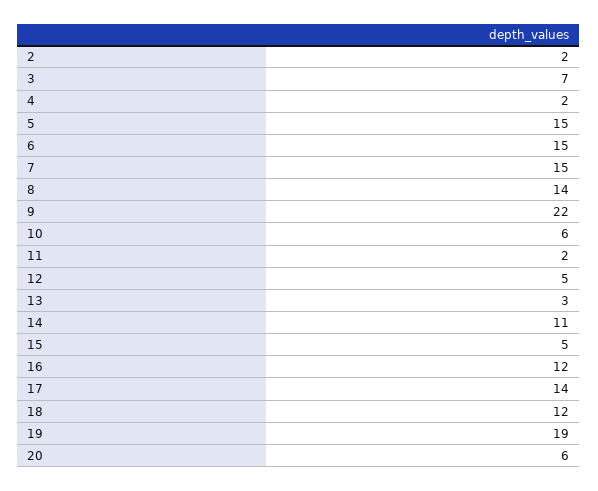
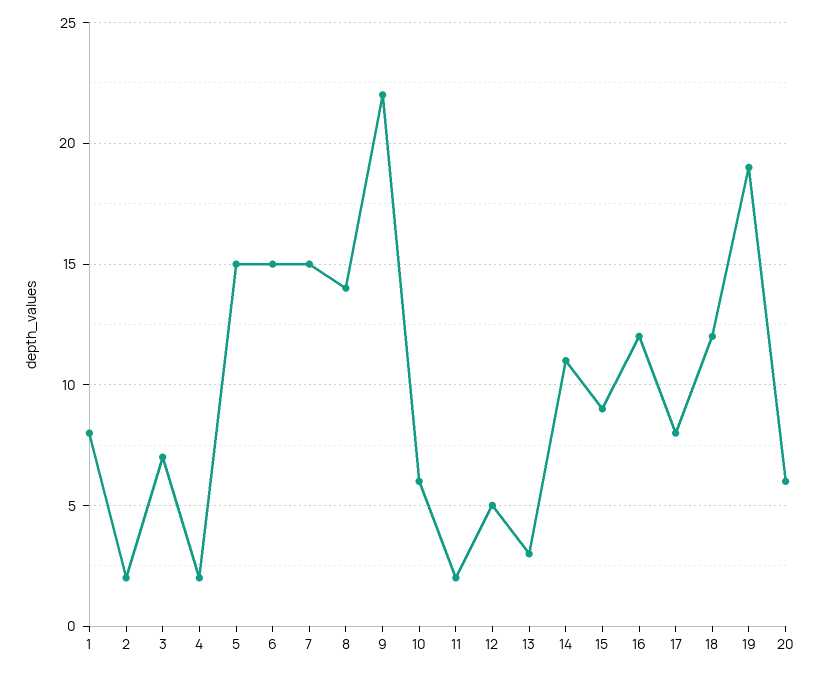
  {
    "2": 2,
    "3": 7,
    "4": 2,
    "5": 15,
    "6": 15,
    "7": 15,
    "8": 14,
    "9": 22,
    "10": 6,
    "11": 2,
    "12": 5,
    "13": 3,
    "14": 11,
-   "15": 5,
+   "15": 9,
    "16": 12,
-   "17": 14,
+   "17": 8,
    "18": 12,
    "19": 19,
-   "20": 6
+   "20": 6,
+   "1": 8
  }

